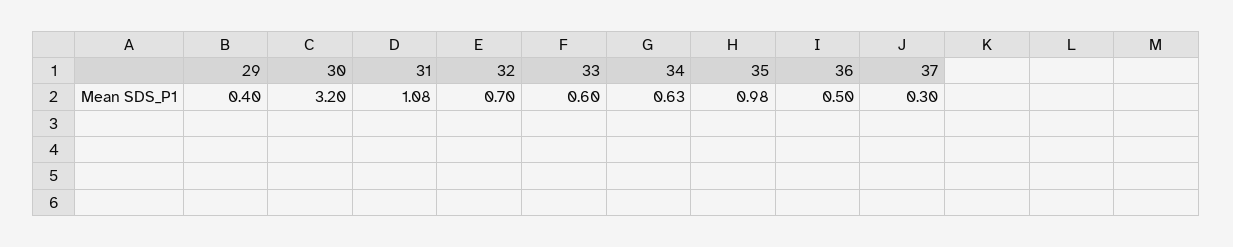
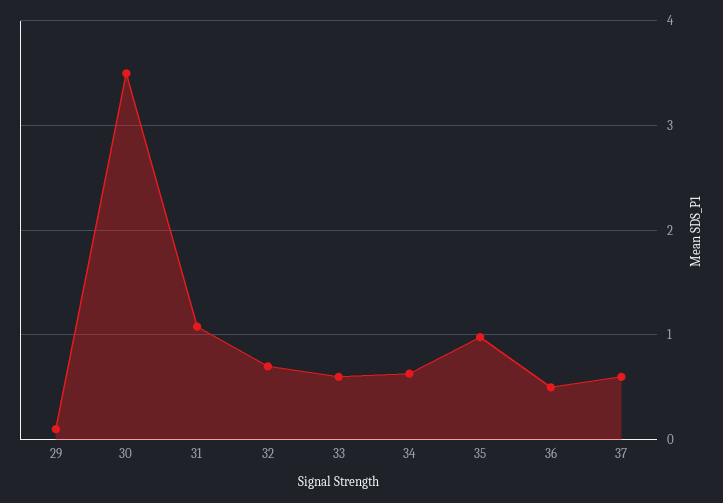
  {
-   "29": 0.4,
+   "29": 0.1,
-   "30": 3.2,
+   "30": 3.5,
    "31": 1.08,
    "32": 0.7,
    "33": 0.6,
    "34": 0.63,
    "35": 0.98,
    "36": 0.5,
-   "37": 0.3
+   "37": 0.6
  }

